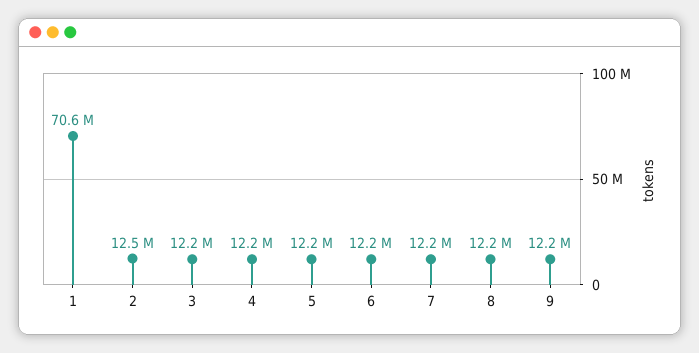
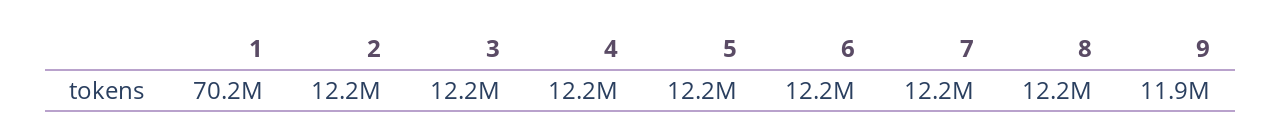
  {
-   "1": 70600000,
+   "1": 70200000,
-   "2": 12500000,
+   "2": 12200000,
    "3": 12200000,
    "4": 12200000,
    "5": 12200000,
    "6": 12200000,
    "7": 12200000,
    "8": 12200000,
-   "9": 12200000
+   "9": 11900000
  }

